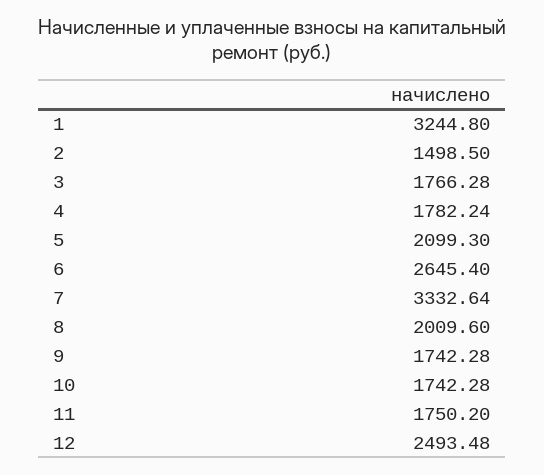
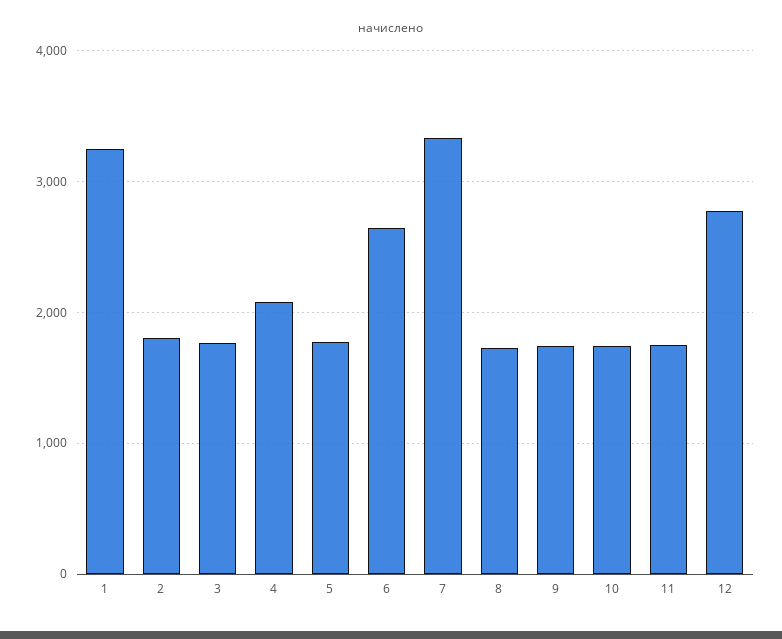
  {
    "1": 3244.8,
-   "2": 1498.5,
+   "2": 1800,
    "3": 1766.28,
-   "4": 1782.24,
+   "4": 2100,
-   "5": 2099.3,
+   "5": 1800,
    "6": 2645.4,
    "7": 3332.64,
-   "8": 2009.6,
+   "8": 1700,
    "9": 1742.28,
    "10": 1742.28,
    "11": 1750.2,
-   "12": 2493.48
+   "12": 2800
  }

